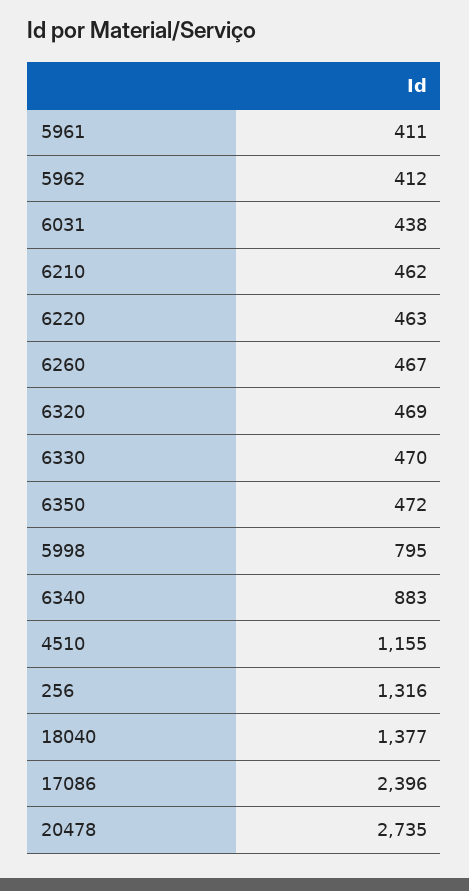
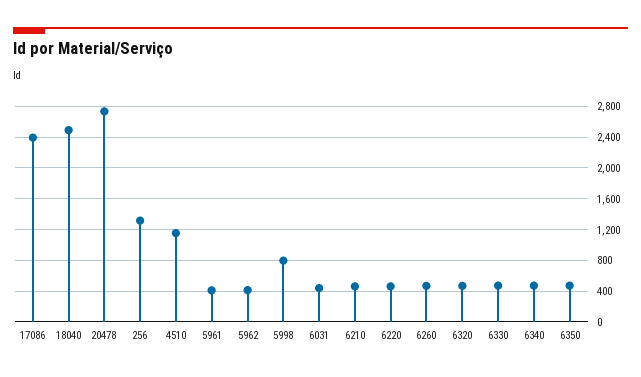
  {
    "5961": 411,
    "5962": 412,
    "6031": 438,
    "6210": 462,
    "6220": 463,
    "6260": 467,
    "6320": 469,
    "6330": 470,
    "6350": 472,
    "5998": 795,
-   "6340": 883,
+   "6340": 500,
    "4510": 1155,
    "256": 1316,
-   "18040": 1377,
+   "18040": 2500,
    "17086": 2396,
    "20478": 2735
  }

